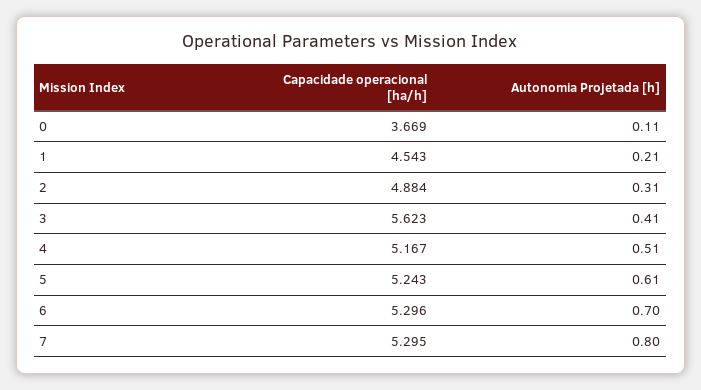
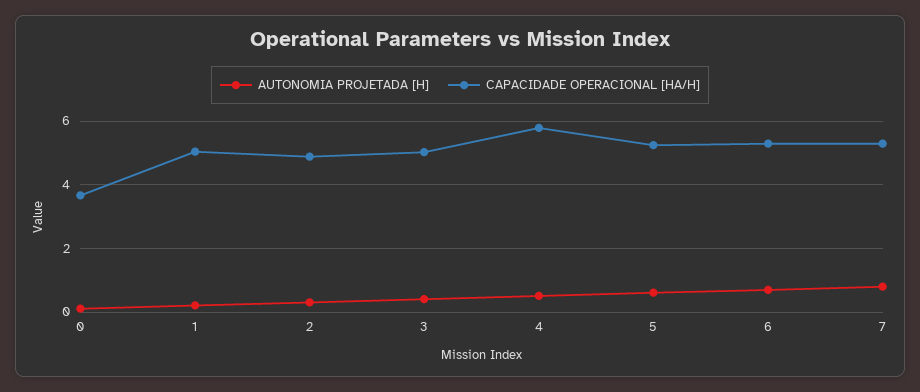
  {
    "Capacidade operacional [ha/h]": {
      "0": 3.669,
-     "1": 4.543,
+     "1": 5,
      "2": 4.884,
-     "3": 5.623,
+     "3": 5,
-     "4": 5.167,
+     "4": 5.8,
      "5": 5.243,
      "6": 5.296,
      "7": 5.295
    },
    "Autonomia Projetada [h]": {
      "0": 0.11,
      "1": 0.21,
      "2": 0.31,
      "3": 0.41,
      "4": 0.51,
      "5": 0.61,
      "6": 0.7,
      "7": 0.8
    }
  }

